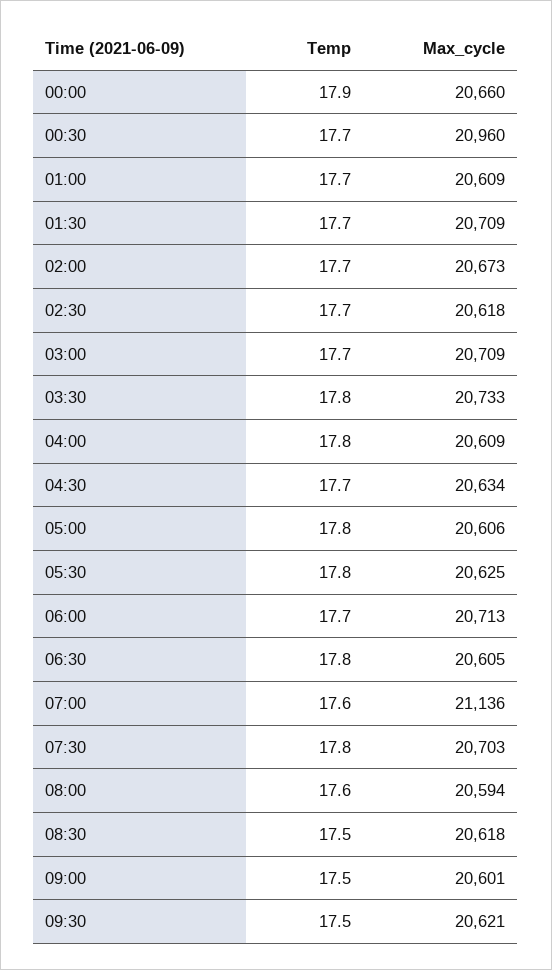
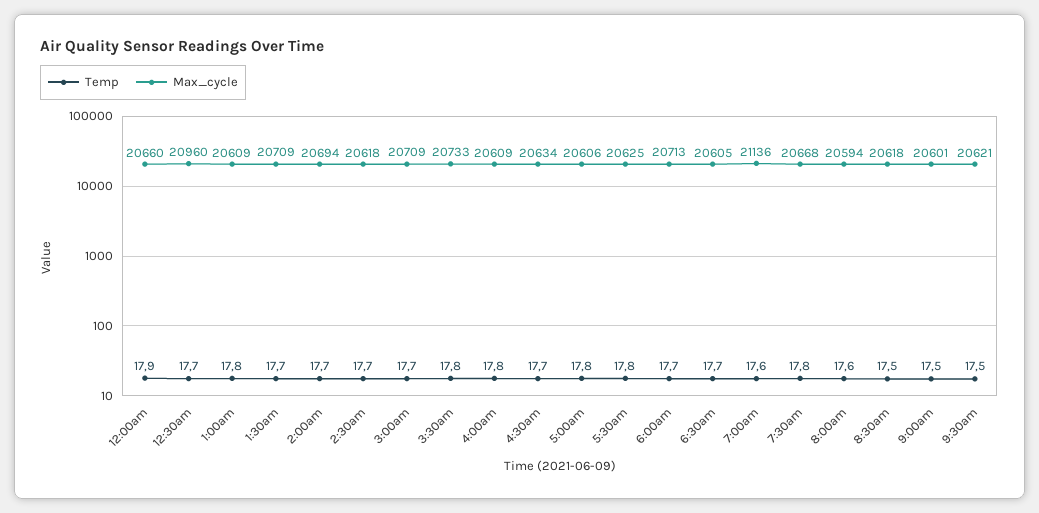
  {
    "Temp": {
      "00:00": 17.9,
      "00:30": 17.7,
-     "01:00": 17.7,
+     "01:00": 17.8,
      "01:30": 17.7,
      "02:00": 17.7,
      "02:30": 17.7,
      "03:00": 17.7,
      "03:30": 17.8,
      "04:00": 17.8,
      "04:30": 17.7,
      "05:00": 17.8,
      "05:30": 17.8,
      "06:00": 17.7,
-     "06:30": 17.8,
+     "06:30": 17.7,
      "07:00": 17.6,
      "07:30": 17.8,
      "08:00": 17.6,
      "08:30": 17.5,
      "09:00": 17.5,
      "09:30": 17.5
    },
    "Max_cycle": {
      "00:00": 20660,
      "00:30": 20960,
      "01:00": 20609,
      "01:30": 20709,
-     "02:00": 20673,
+     "02:00": 20694,
      "02:30": 20618,
      "03:00": 20709,
      "03:30": 20733,
      "04:00": 20609,
      "04:30": 20634,
      "05:00": 20606,
      "05:30": 20625,
      "06:00": 20713,
      "06:30": 20605,
      "07:00": 21136,
-     "07:30": 20703,
+     "07:30": 20668,
      "08:00": 20594,
      "08:30": 20618,
      "09:00": 20601,
      "09:30": 20621
    }
  }

